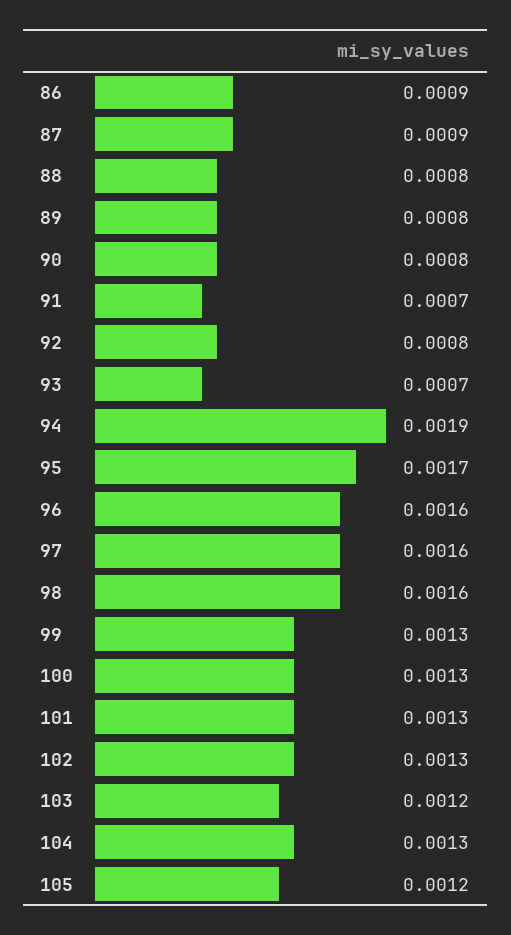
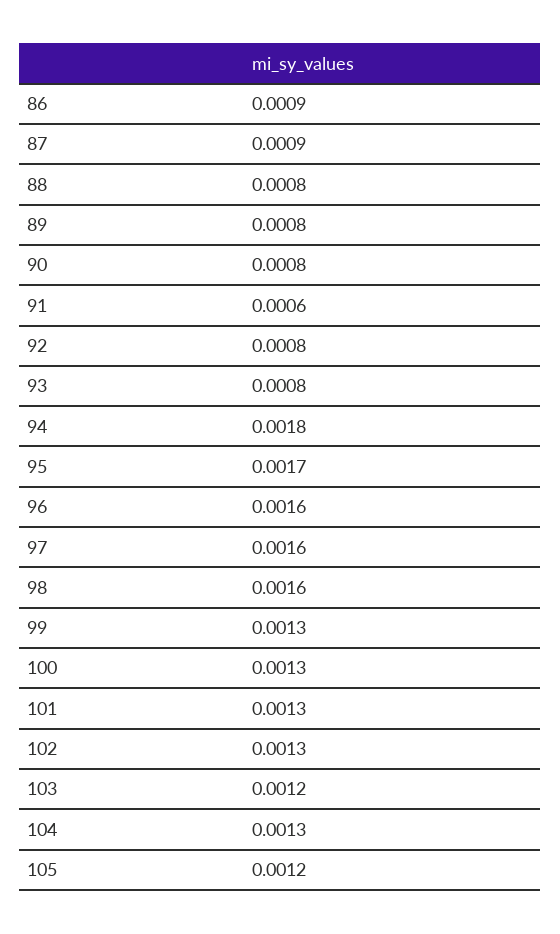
  {
    "86": 0.0009,
    "87": 0.0009,
    "88": 0.0008,
    "89": 0.0008,
    "90": 0.0008,
-   "91": 0.0007,
+   "91": 0.0006,
    "92": 0.0008,
-   "93": 0.0007,
+   "93": 0.0008,
-   "94": 0.0019,
+   "94": 0.0018,
    "95": 0.0017,
    "96": 0.0016,
    "97": 0.0016,
    "98": 0.0016,
    "99": 0.0013,
    "100": 0.0013,
    "101": 0.0013,
    "102": 0.0013,
    "103": 0.0012,
    "104": 0.0013,
    "105": 0.0012
  }

